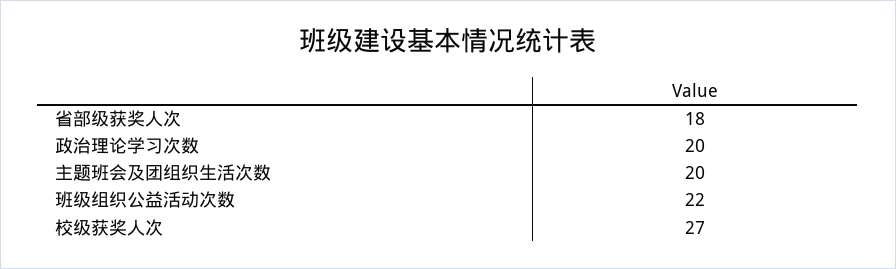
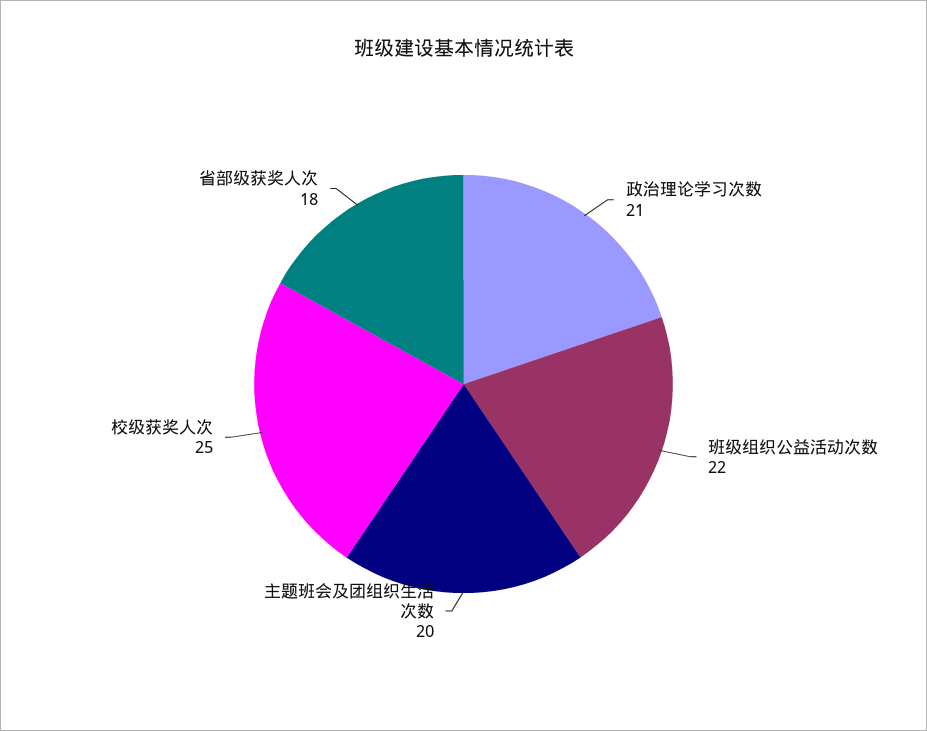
  {
    "省部级获奖人次": 18,
-   "政治理论学习次数": 20,
+   "政治理论学习次数": 21,
    "主题班会及团组织生活次数": 20,
    "班级组织公益活动次数": 22,
-   "校级获奖人次": 27
+   "校级获奖人次": 25
  }

